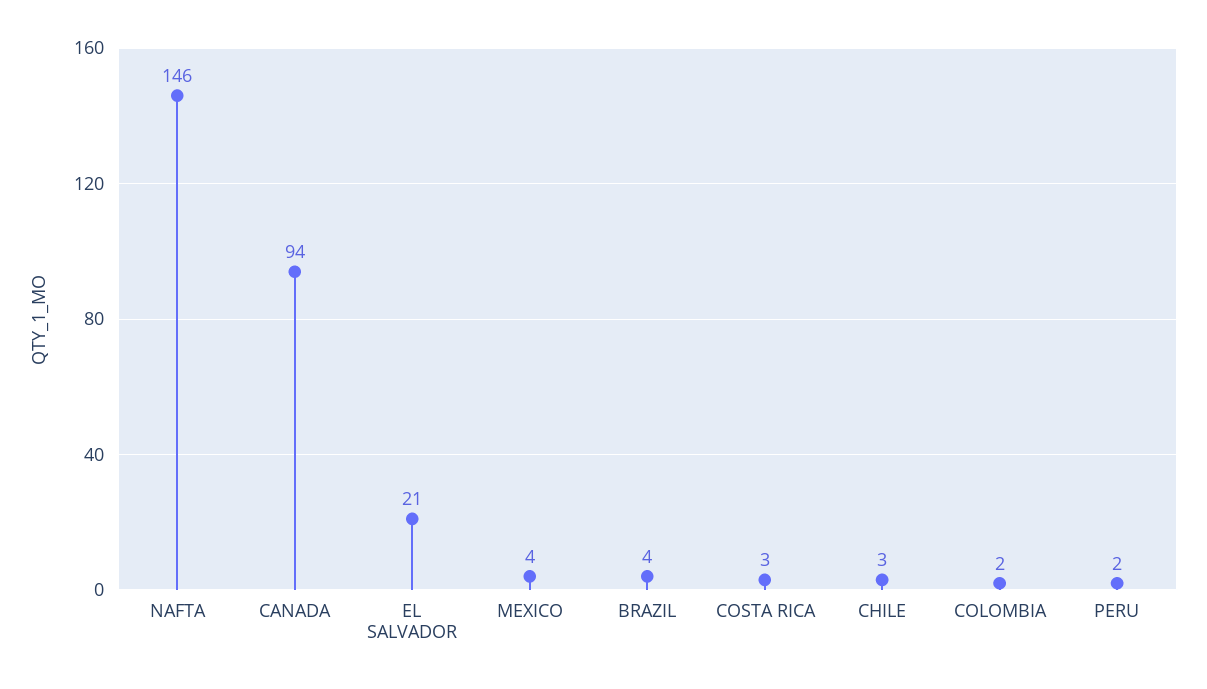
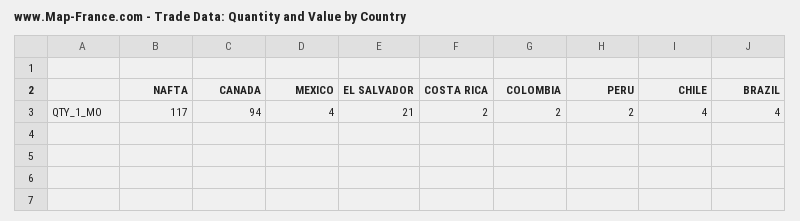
  {
-   "NAFTA": 146,
+   "NAFTA": 117,
    "CANADA": 94,
    "EL SALVADOR": 21,
    "MEXICO": 4,
    "BRAZIL": 4,
-   "COSTA RICA": 3,
+   "COSTA RICA": 2,
-   "CHILE": 3,
+   "CHILE": 4,
    "COLOMBIA": 2,
    "PERU": 2
  }

